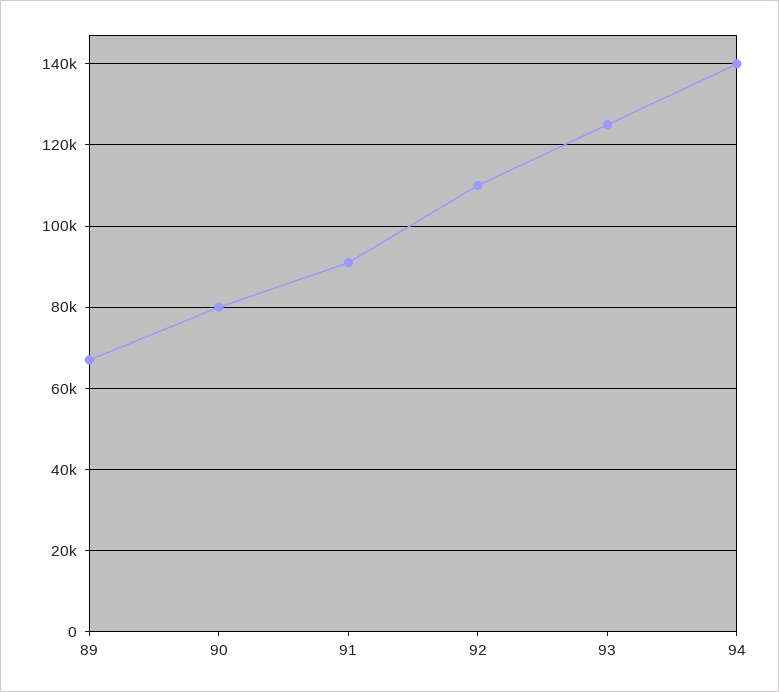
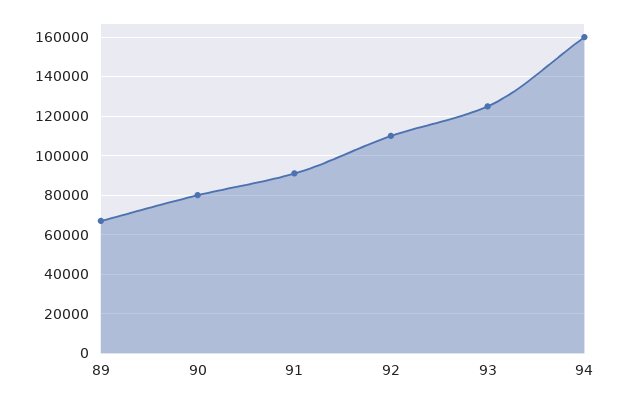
  {
    "89": 68000,
    "90": 80000,
    "91": 92000,
    "92": 110000,
    "93": 126000,
-   "94": 140000
+   "94": 160000
  }

